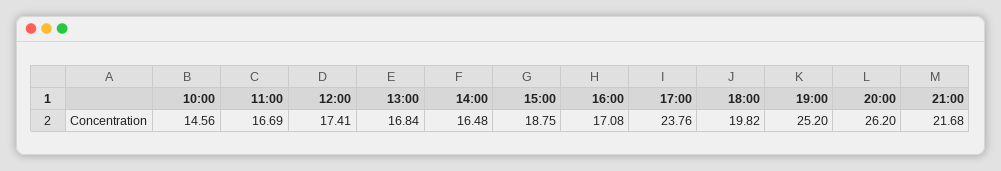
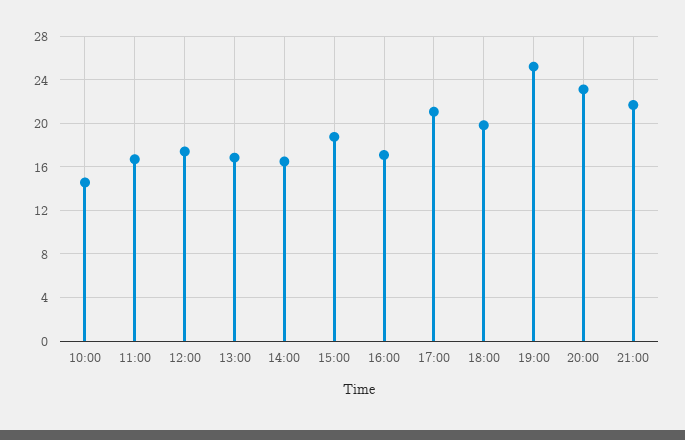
  {
    "10:00": 14.56,
    "11:00": 16.69,
    "12:00": 17.41,
    "13:00": 16.84,
    "14:00": 16.48,
    "15:00": 18.75,
    "16:00": 17.08,
-   "17:00": 23.76,
+   "17:00": 21,
    "18:00": 19.82,
    "19:00": 25.2,
-   "20:00": 26.2,
+   "20:00": 23,
    "21:00": 21.68
  }

